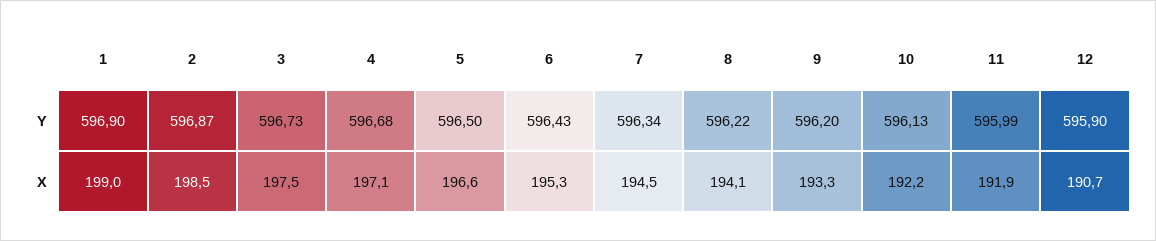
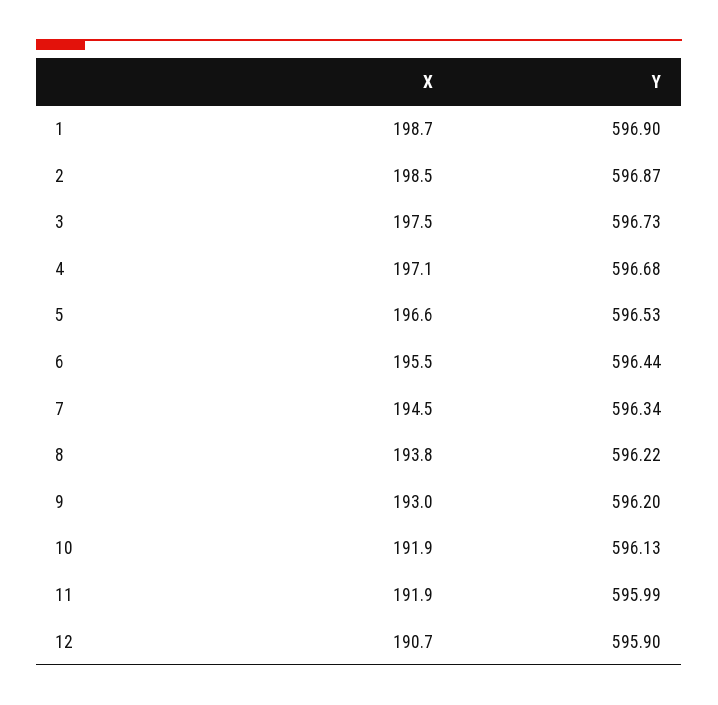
  {
    "1": {
      "Y": 596.9,
-     "X": 199
+     "X": 198.7
    },
    "2": {
      "Y": 596.87,
      "X": 198.5
    },
    "3": {
      "Y": 596.73,
      "X": 197.5
    },
    "4": {
      "Y": 596.68,
      "X": 197.1
    },
    "5": {
-     "Y": 596.5,
+     "Y": 596.53,
      "X": 196.6
    },
    "6": {
-     "Y": 596.43,
+     "Y": 596.44,
-     "X": 195.3
+     "X": 195.5
    },
    "7": {
      "Y": 596.34,
      "X": 194.5
    },
    "8": {
      "Y": 596.22,
-     "X": 194.1
+     "X": 193.8
    },
    "9": {
      "Y": 596.2,
-     "X": 193.3
+     "X": 193
    },
    "10": {
      "Y": 596.13,
-     "X": 192.2
+     "X": 191.9
    },
    "11": {
      "Y": 595.99,
      "X": 191.9
    },
    "12": {
      "Y": 595.9,
      "X": 190.7
    }
  }

